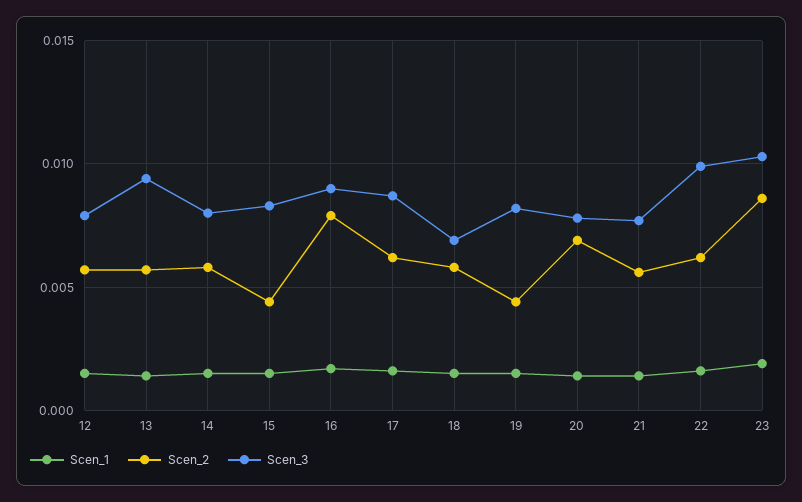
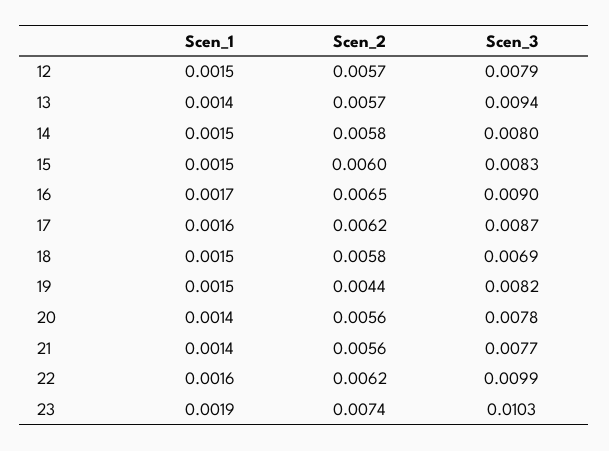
  {
    "Scen_1": {
      "12": 0.0015,
      "13": 0.0014,
      "14": 0.0015,
      "15": 0.0015,
      "16": 0.0017,
      "17": 0.0016,
      "18": 0.0015,
      "19": 0.0015,
      "20": 0.0014,
      "21": 0.0014,
      "22": 0.0016,
      "23": 0.0019
    },
    "Scen_2": {
      "12": 0.0057,
      "13": 0.0057,
      "14": 0.0058,
-     "15": 0.0045,
+     "15": 0.006,
-     "16": 0.008,
+     "16": 0.0065,
      "17": 0.0062,
      "18": 0.0058,
      "19": 0.0044,
-     "20": 0.007,
+     "20": 0.0056,
      "21": 0.0056,
      "22": 0.0062,
-     "23": 0.0085
+     "23": 0.0074
    },
    "Scen_3": {
      "12": 0.0079,
      "13": 0.0094,
      "14": 0.008,
      "15": 0.0083,
      "16": 0.009,
      "17": 0.0087,
      "18": 0.0069,
      "19": 0.0082,
      "20": 0.0078,
      "21": 0.0077,
      "22": 0.0099,
      "23": 0.0103
    }
  }

